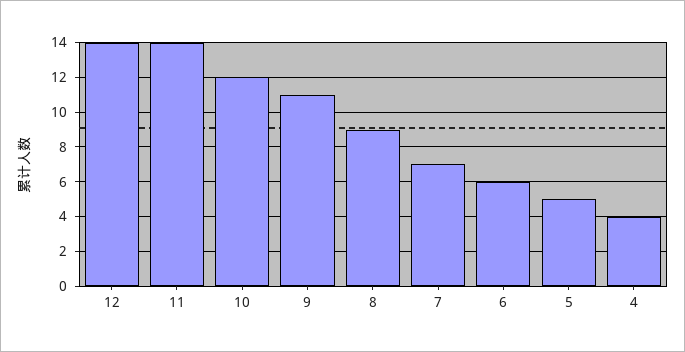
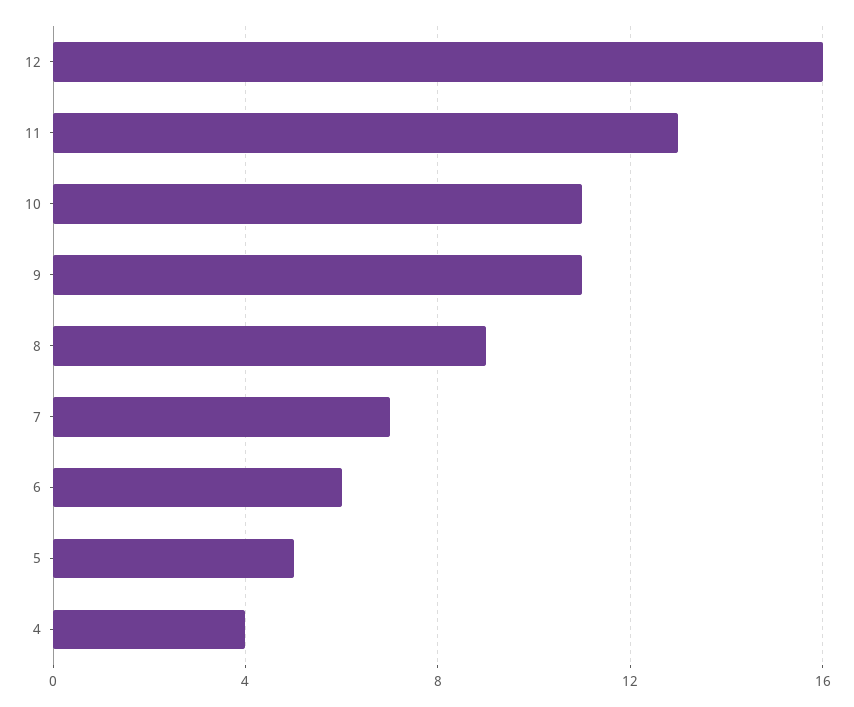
  {
-   "12": 14,
+   "12": 16,
-   "11": 14,
+   "11": 13,
-   "10": 12,
+   "10": 11,
    "9": 11,
    "8": 9,
    "7": 7,
    "6": 6,
    "5": 5,
    "4": 4
  }

